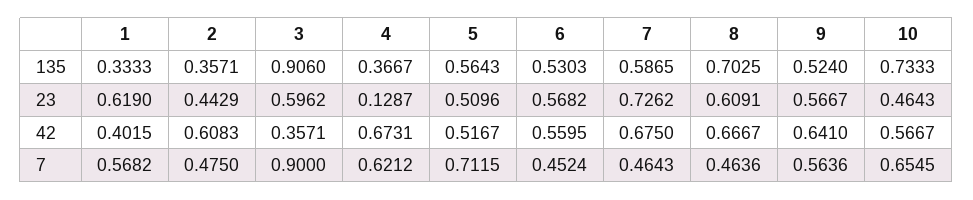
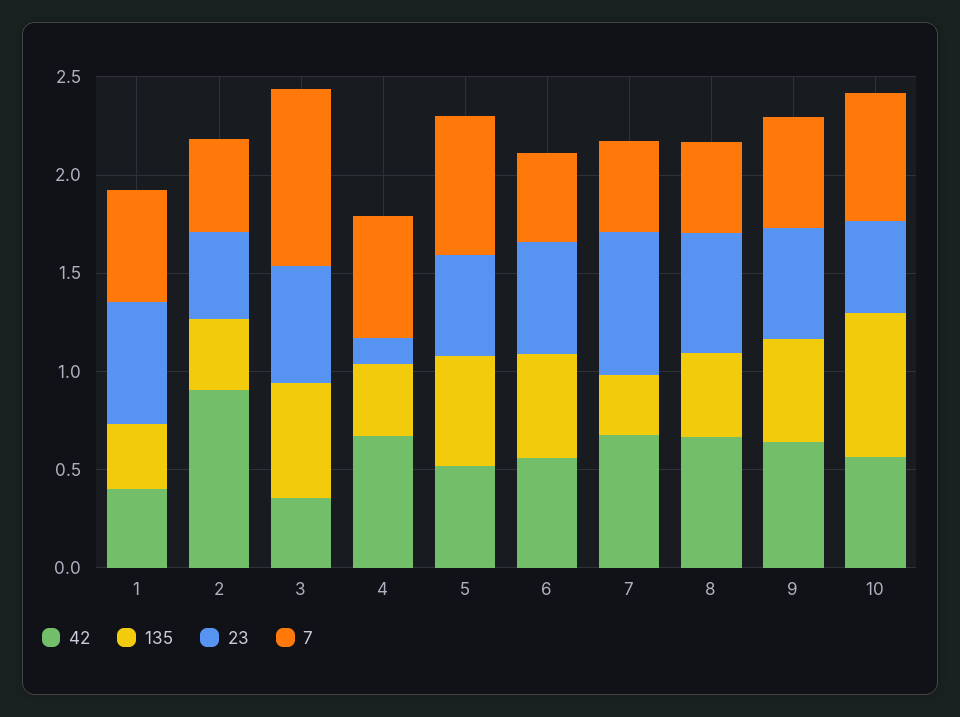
  {
    "135": {
      "1": 0.3333,
      "2": 0.3571,
-     "3": 0.906,
+     "3": 0.6,
      "4": 0.3667,
      "5": 0.5643,
      "6": 0.5303,
-     "7": 0.5865,
+     "7": 0.3,
-     "8": 0.7025,
+     "8": 0.4,
      "9": 0.524,
      "10": 0.7333
    },
    "23": {
      "1": 0.619,
      "2": 0.4429,
      "3": 0.5962,
      "4": 0.1287,
      "5": 0.5096,
      "6": 0.5682,
      "7": 0.7262,
      "8": 0.6091,
      "9": 0.5667,
      "10": 0.4643
    },
    "42": {
      "1": 0.4015,
-     "2": 0.6083,
+     "2": 0.9,
      "3": 0.3571,
      "4": 0.6731,
      "5": 0.5167,
      "6": 0.5595,
      "7": 0.675,
      "8": 0.6667,
      "9": 0.641,
      "10": 0.5667
    },
    "7": {
      "1": 0.5682,
      "2": 0.475,
      "3": 0.9,
      "4": 0.6212,
      "5": 0.7115,
      "6": 0.4524,
      "7": 0.4643,
      "8": 0.4636,
      "9": 0.5636,
      "10": 0.6545
    }
  }

